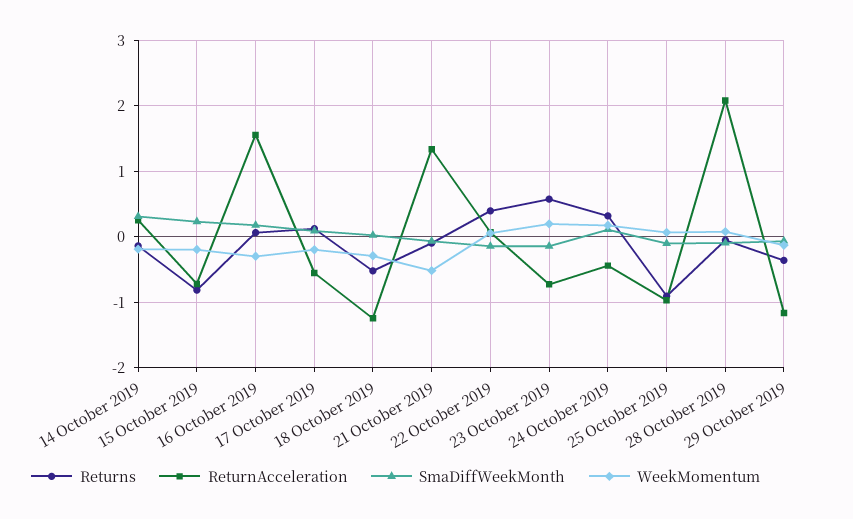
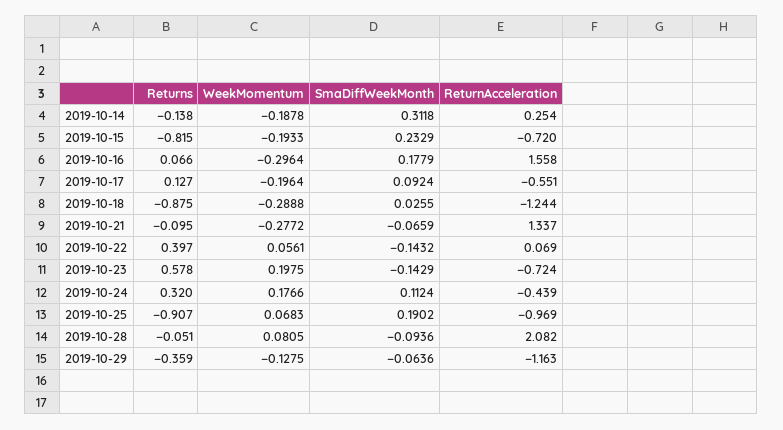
  {
    "Returns": {
      "14 October 2019": -0.138,
      "15 October 2019": -0.815,
      "16 October 2019": 0.066,
      "17 October 2019": 0.127,
-     "18 October 2019": -0.5,
+     "18 October 2019": -0.875,
      "21 October 2019": -0.095,
      "22 October 2019": 0.397,
      "23 October 2019": 0.578,
      "24 October 2019": 0.32,
      "25 October 2019": -0.907,
      "28 October 2019": -0.051,
      "29 October 2019": -0.359
    },
    "ReturnAcceleration": {
      "14 October 2019": 0.254,
      "15 October 2019": -0.72,
      "16 October 2019": 1.558,
      "17 October 2019": -0.551,
      "18 October 2019": -1.244,
      "21 October 2019": 1.337,
      "22 October 2019": 0.069,
      "23 October 2019": -0.724,
      "24 October 2019": -0.439,
      "25 October 2019": -0.969,
      "28 October 2019": 2.082,
      "29 October 2019": -1.163
    },
    "SmaDiffWeekMonth": {
      "14 October 2019": 0.3118,
      "15 October 2019": 0.2329,
      "16 October 2019": 0.1779,
      "17 October 2019": 0.0924,
      "18 October 2019": 0.0255,
      "21 October 2019": -0.0659,
      "22 October 2019": -0.1432,
      "23 October 2019": -0.1429,
      "24 October 2019": 0.1124,
-     "25 October 2019": -0.1,
+     "25 October 2019": 0.1902,
      "28 October 2019": -0.0936,
      "29 October 2019": -0.0636
    },
    "WeekMomentum": {
      "14 October 2019": -0.1878,
      "15 October 2019": -0.1933,
      "16 October 2019": -0.2964,
      "17 October 2019": -0.1964,
      "18 October 2019": -0.2888,
-     "21 October 2019": -0.5,
+     "21 October 2019": -0.2772,
      "22 October 2019": 0.0561,
      "23 October 2019": 0.1975,
      "24 October 2019": 0.1766,
      "25 October 2019": 0.0683,
      "28 October 2019": 0.0805,
      "29 October 2019": -0.1275
    }
  }

